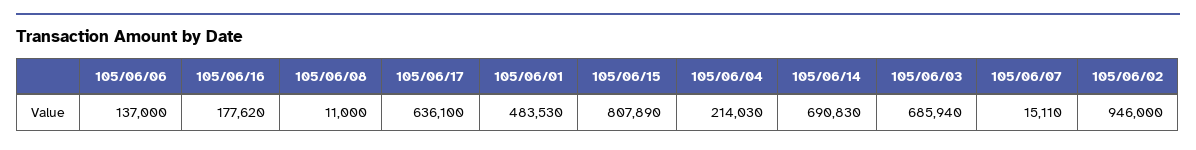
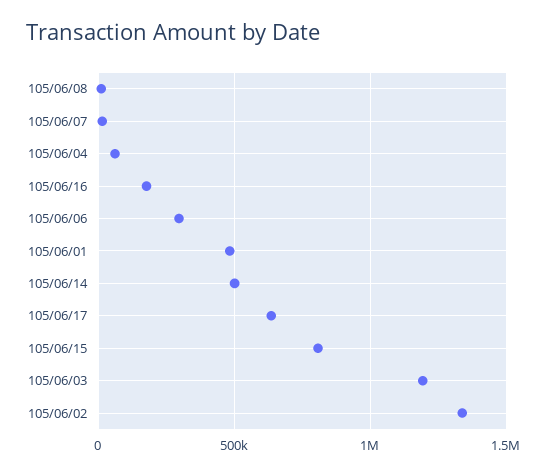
  {
-   "105/06/06": 137000,
+   "105/06/06": 300000,
    "105/06/16": 177620,
    "105/06/08": 11000,
    "105/06/17": 636100,
    "105/06/01": 483530,
    "105/06/15": 807890,
-   "105/06/04": 214030,
+   "105/06/04": 50000,
-   "105/06/14": 690830,
+   "105/06/14": 500000,
-   "105/06/03": 685940,
+   "105/06/03": 1200000,
    "105/06/07": 15110,
-   "105/06/02": 946000
+   "105/06/02": 1350000
  }

